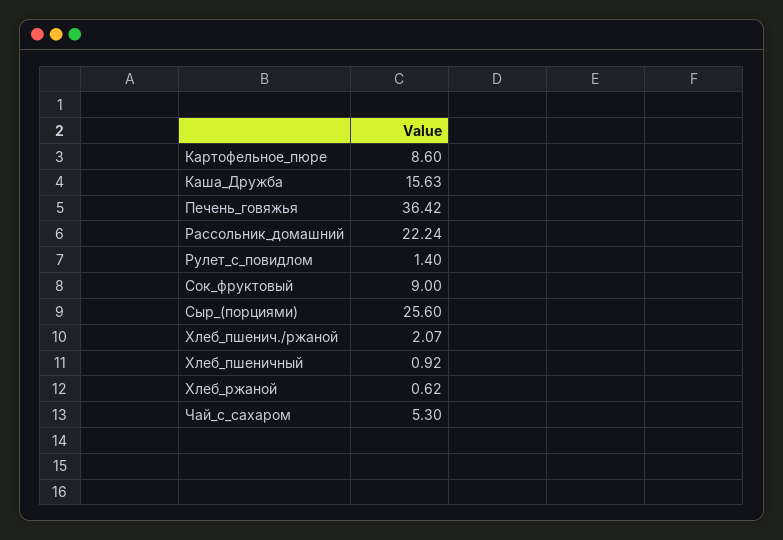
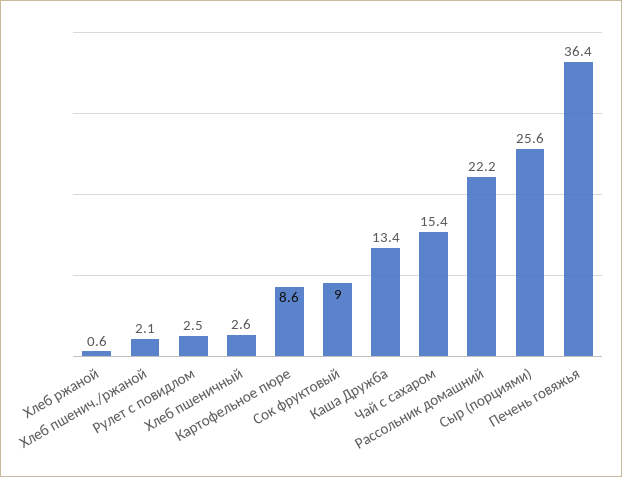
  {
    "Картофельное_пюре": 8.6,
-   "Каша_Дружба": 15.63,
+   "Каша_Дружба": 13.4,
    "Печень_говяжья": 36.42,
    "Рассольник_домашний": 22.24,
-   "Рулет_с_повидлом": 1.4,
+   "Рулет_с_повидлом": 2.5,
    "Сок_фруктовый": 9,
    "Сыр_(порциями)": 25.6,
    "Хлеб_пшенич./ржаной": 2.07,
-   "Хлеб_пшеничный": 0.92,
+   "Хлеб_пшеничный": 2.6,
    "Хлеб_ржаной": 0.62,
-   "Чай_с_сахаром": 5.3
+   "Чай_с_сахаром": 15.4
  }

